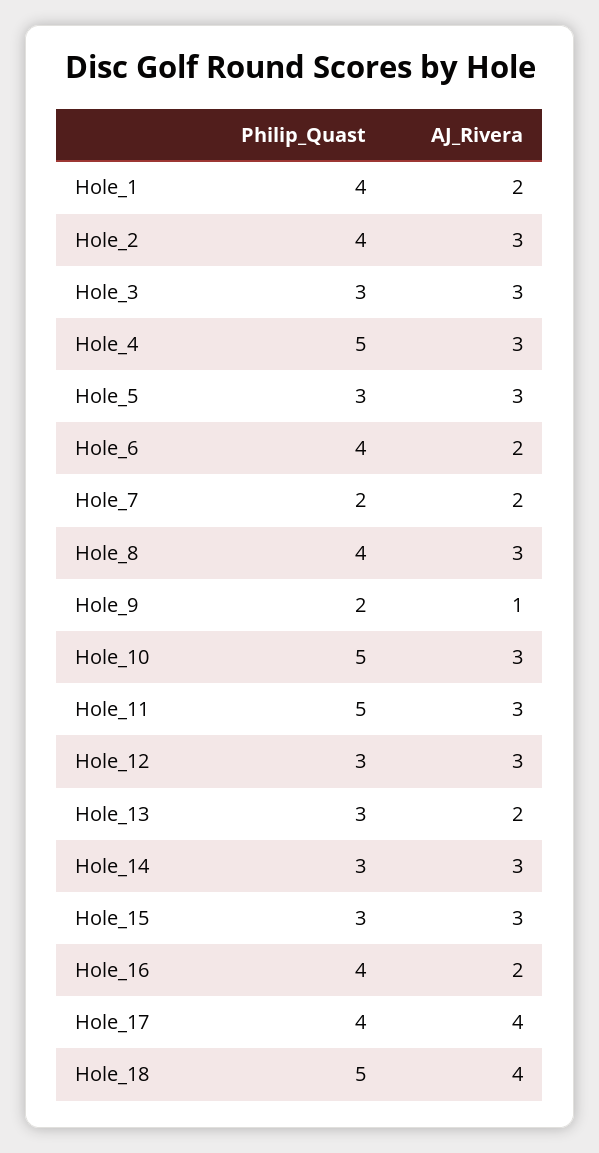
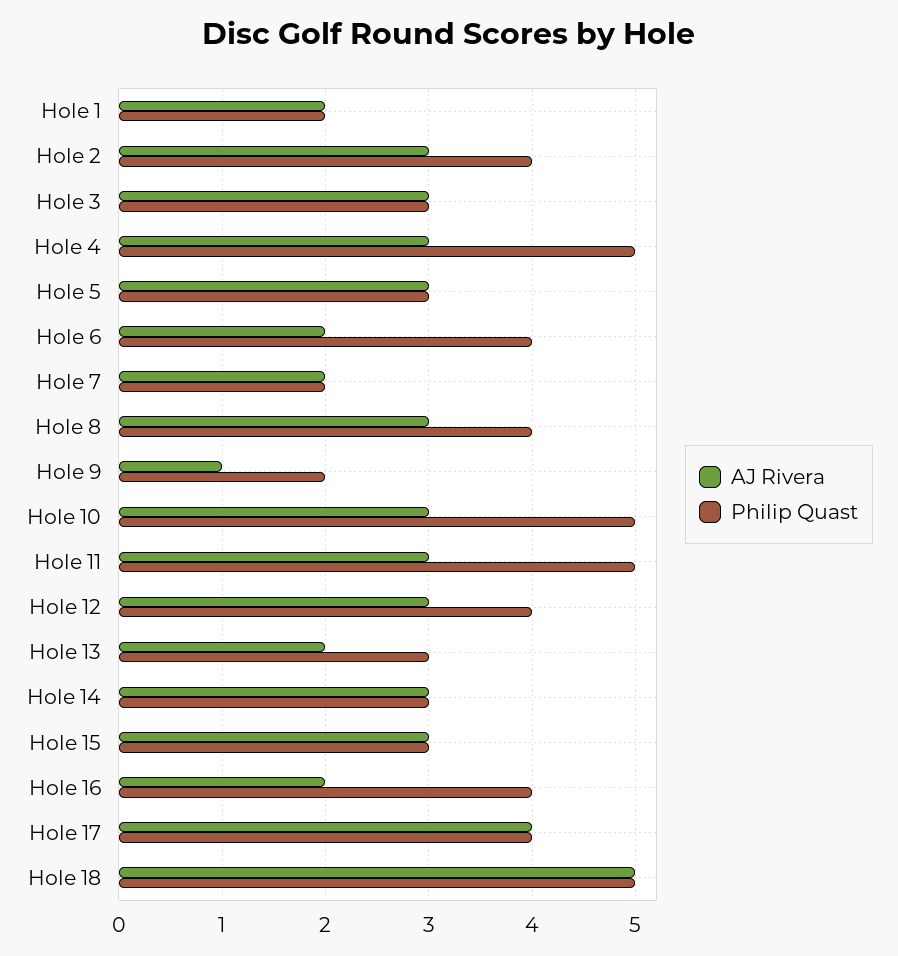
  {
    "Philip_Quast": {
-     "Hole_1": 4,
+     "Hole_1": 2,
      "Hole_2": 4,
      "Hole_3": 3,
      "Hole_4": 5,
      "Hole_5": 3,
      "Hole_6": 4,
      "Hole_7": 2,
      "Hole_8": 4,
      "Hole_9": 2,
      "Hole_10": 5,
      "Hole_11": 5,
-     "Hole_12": 3,
+     "Hole_12": 4,
      "Hole_13": 3,
      "Hole_14": 3,
      "Hole_15": 3,
      "Hole_16": 4,
      "Hole_17": 4,
      "Hole_18": 5
    },
    "AJ_Rivera": {
      "Hole_1": 2,
      "Hole_2": 3,
      "Hole_3": 3,
      "Hole_4": 3,
      "Hole_5": 3,
      "Hole_6": 2,
      "Hole_7": 2,
      "Hole_8": 3,
      "Hole_9": 1,
      "Hole_10": 3,
      "Hole_11": 3,
      "Hole_12": 3,
      "Hole_13": 2,
      "Hole_14": 3,
      "Hole_15": 3,
      "Hole_16": 2,
      "Hole_17": 4,
-     "Hole_18": 4
+     "Hole_18": 5
    }
  }

